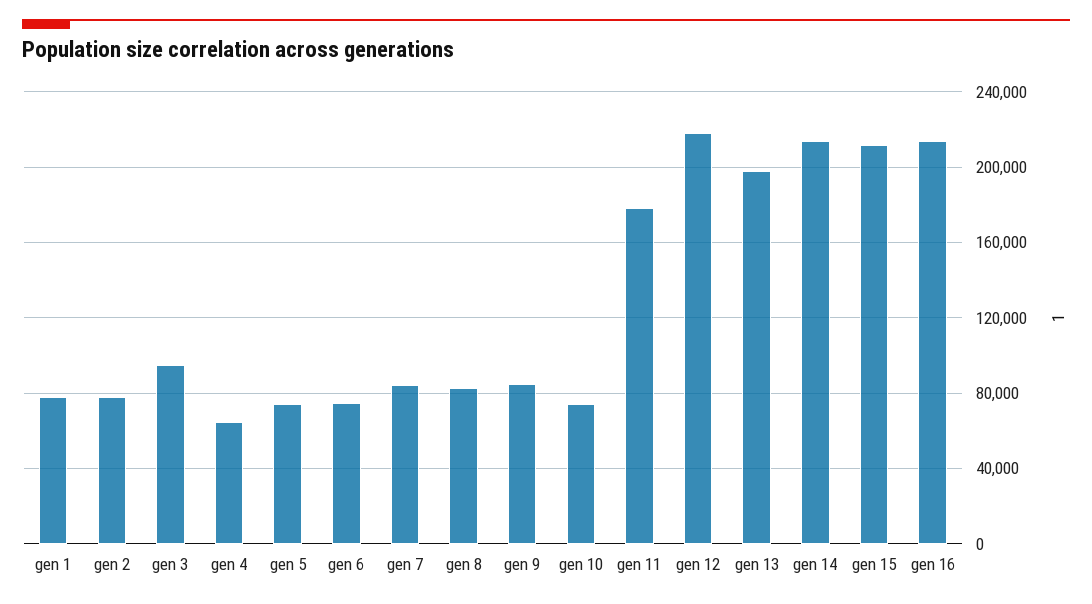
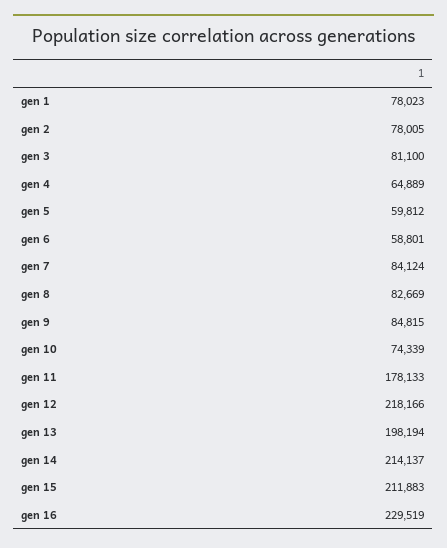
  {
    "gen 1": 78023,
    "gen 2": 78005,
-   "gen 3": 95000,
+   "gen 3": 81100,
    "gen 4": 64889,
-   "gen 5": 75000,
+   "gen 5": 59812,
-   "gen 6": 75000,
+   "gen 6": 58801,
    "gen 7": 84124,
    "gen 8": 82669,
    "gen 9": 84815,
    "gen 10": 74339,
    "gen 11": 178133,
    "gen 12": 218166,
    "gen 13": 198194,
    "gen 14": 214137,
    "gen 15": 211883,
-   "gen 16": 215000
+   "gen 16": 229519
  }

